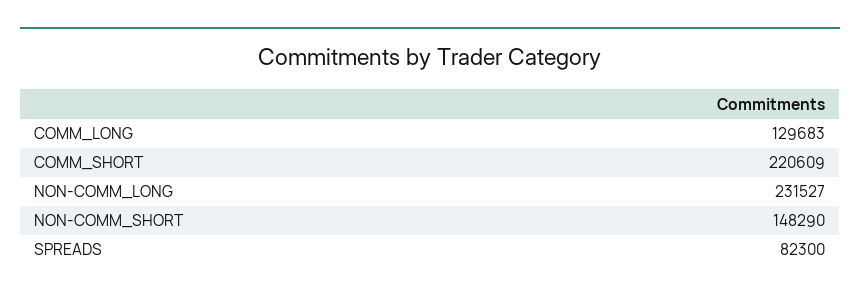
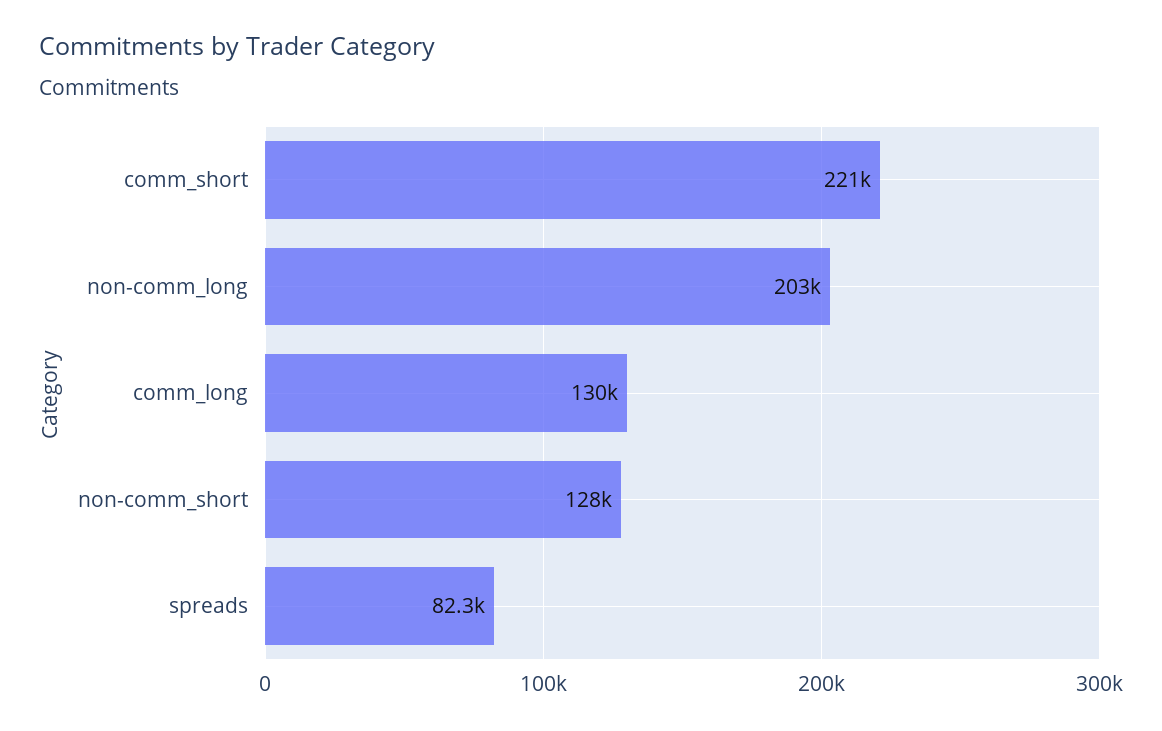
  {
    "COMM_LONG": 129683,
    "COMM_SHORT": 220609,
-   "NON-COMM_LONG": 231527,
+   "NON-COMM_LONG": 203000,
-   "NON-COMM_SHORT": 148290,
+   "NON-COMM_SHORT": 128000,
    "SPREADS": 82300
  }

